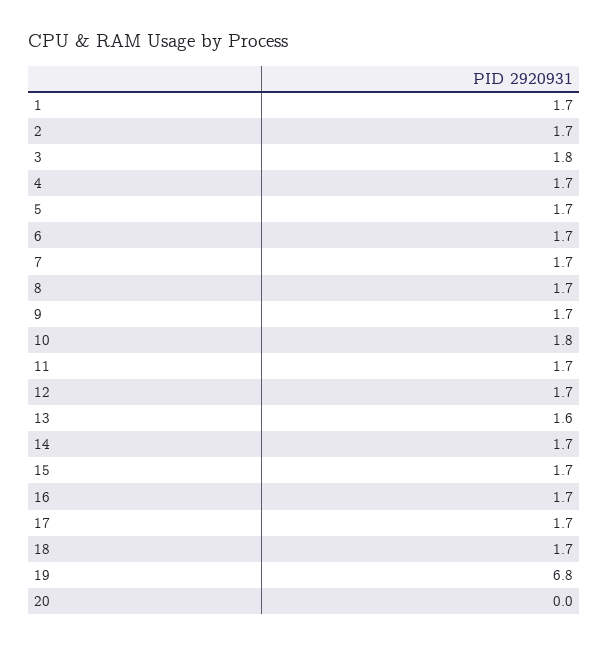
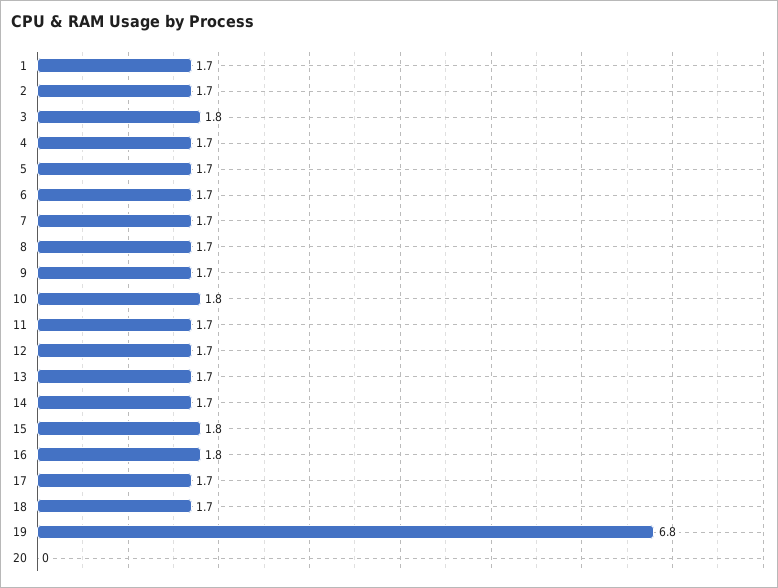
  {
    "1": 1.7,
    "2": 1.7,
    "3": 1.8,
    "4": 1.7,
    "5": 1.7,
    "6": 1.7,
    "7": 1.7,
    "8": 1.7,
    "9": 1.7,
    "10": 1.8,
    "11": 1.7,
    "12": 1.7,
-   "13": 1.6,
+   "13": 1.7,
    "14": 1.7,
-   "15": 1.7,
+   "15": 1.8,
-   "16": 1.7,
+   "16": 1.8,
    "17": 1.7,
    "18": 1.7,
    "19": 6.8,
    "20": 0
  }

